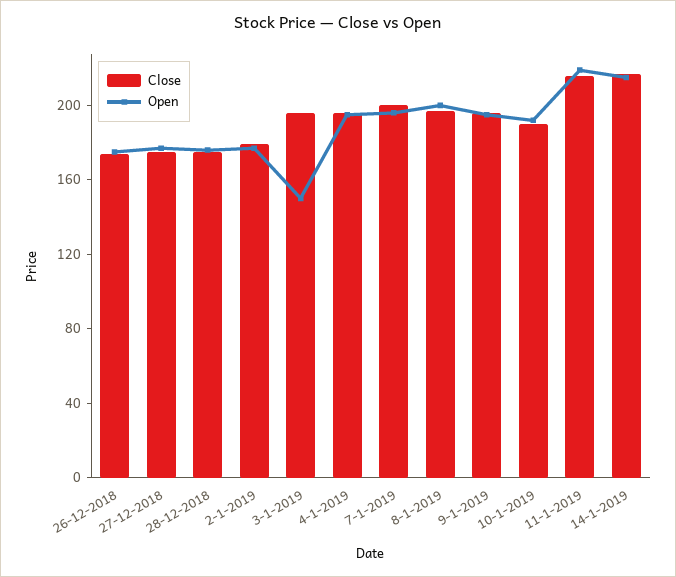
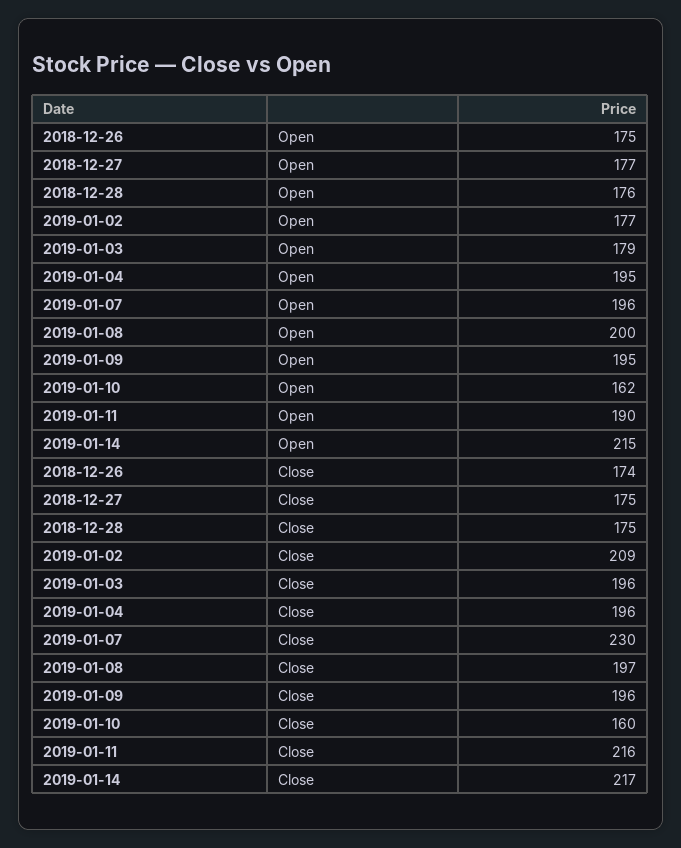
  {
    "Close": {
      "26-12-2018": 174,
      "27-12-2018": 175,
      "28-12-2018": 175,
-     "2-1-2019": 180,
+     "2-1-2019": 209,
      "3-1-2019": 196,
      "4-1-2019": 196,
-     "7-1-2019": 200,
+     "7-1-2019": 230,
      "8-1-2019": 197,
      "9-1-2019": 196,
-     "10-1-2019": 190,
+     "10-1-2019": 160,
      "11-1-2019": 216,
      "14-1-2019": 217
    },
    "Open": {
      "26-12-2018": 175,
      "27-12-2018": 177,
      "28-12-2018": 176,
      "2-1-2019": 177,
-     "3-1-2019": 150,
+     "3-1-2019": 179,
      "4-1-2019": 195,
      "7-1-2019": 196,
      "8-1-2019": 200,
      "9-1-2019": 195,
-     "10-1-2019": 190,
+     "10-1-2019": 162,
-     "11-1-2019": 220,
+     "11-1-2019": 190,
      "14-1-2019": 215
    }
  }

